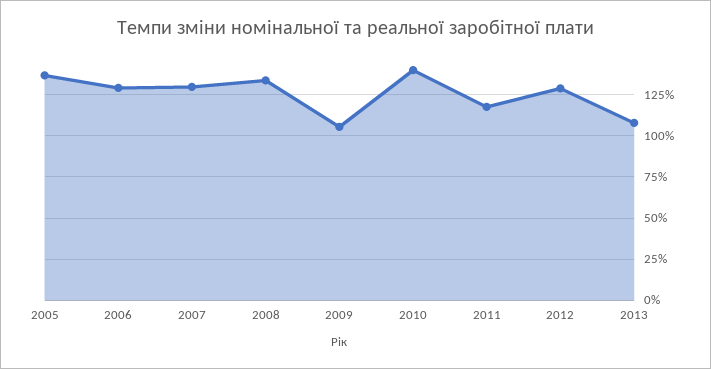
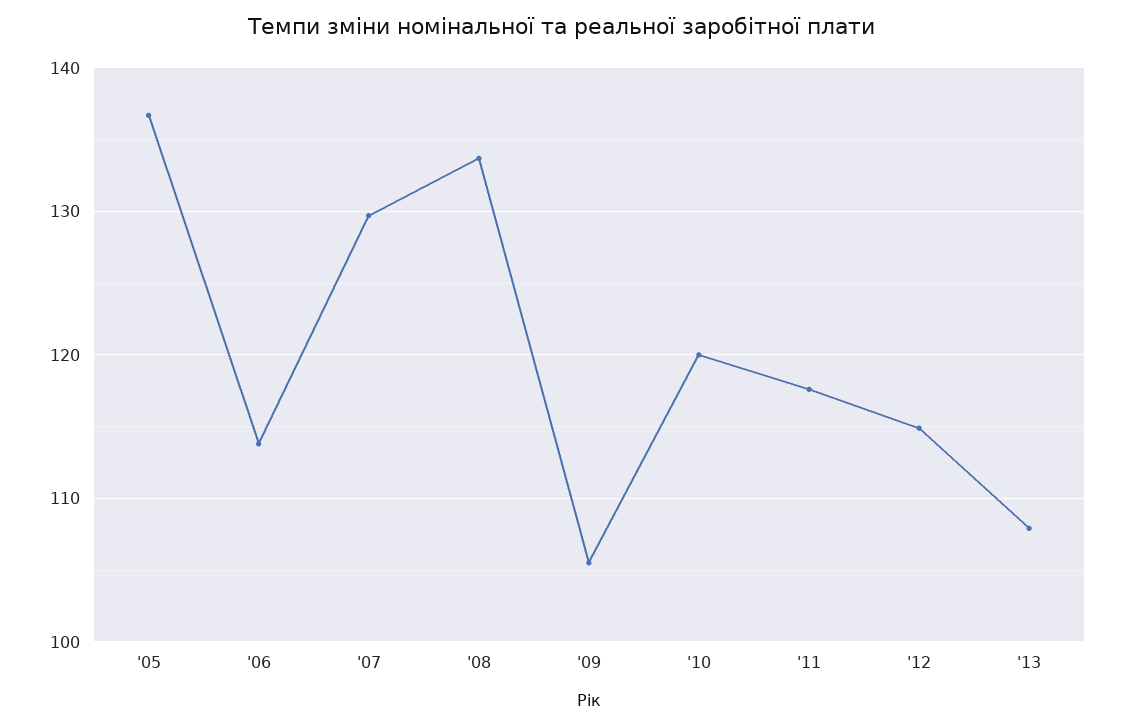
  {
    "2005": 137,
-   "2006": 130,
+   "2006": 114,
    "2007": 130,
    "2008": 134,
    "2009": 106,
-   "2010": 140,
+   "2010": 120,
    "2011": 118,
-   "2012": 130,
+   "2012": 115,
    "2013": 108
  }

